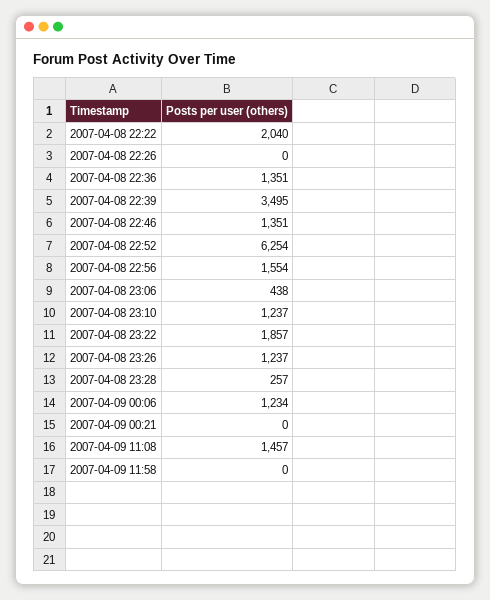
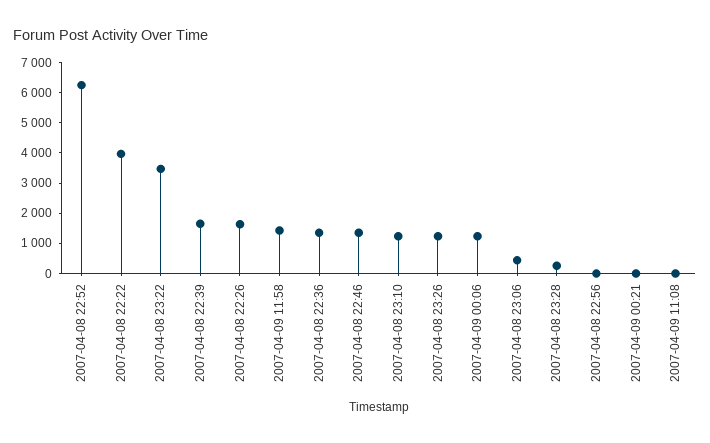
  {
-   "2007-04-08 22:22": 2040,
+   "2007-04-08 22:22": 4000,
-   "2007-04-08 22:26": 0,
+   "2007-04-08 22:26": 1500,
    "2007-04-08 22:36": 1351,
-   "2007-04-08 22:39": 3495,
+   "2007-04-08 22:39": 1500,
    "2007-04-08 22:46": 1351,
    "2007-04-08 22:52": 6254,
-   "2007-04-08 22:56": 1554,
+   "2007-04-08 22:56": 0,
    "2007-04-08 23:06": 438,
    "2007-04-08 23:10": 1237,
-   "2007-04-08 23:22": 1857,
+   "2007-04-08 23:22": 3500,
    "2007-04-08 23:26": 1237,
    "2007-04-08 23:28": 257,
    "2007-04-09 00:06": 1234,
    "2007-04-09 00:21": 0,
-   "2007-04-09 11:08": 1457,
+   "2007-04-09 11:08": 0,
-   "2007-04-09 11:58": 0
+   "2007-04-09 11:58": 1500
  }

